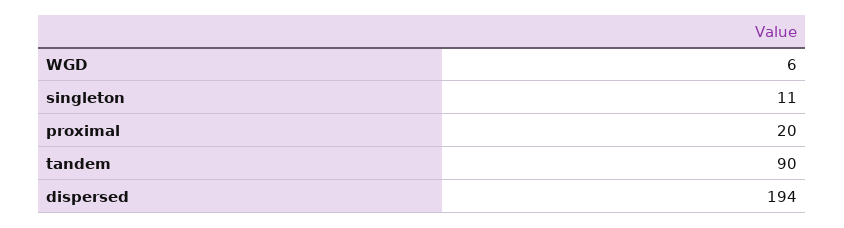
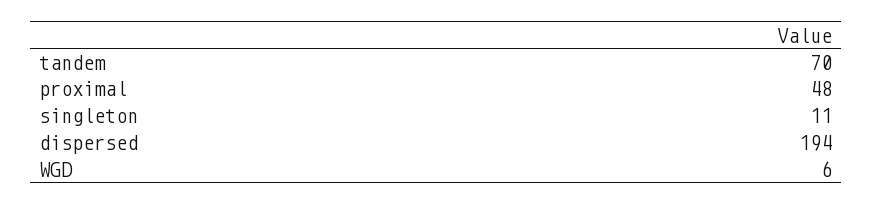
  {
    "WGD": 6,
    "singleton": 11,
-   "proximal": 20,
+   "proximal": 48,
-   "tandem": 90,
+   "tandem": 70,
    "dispersed": 194
  }

